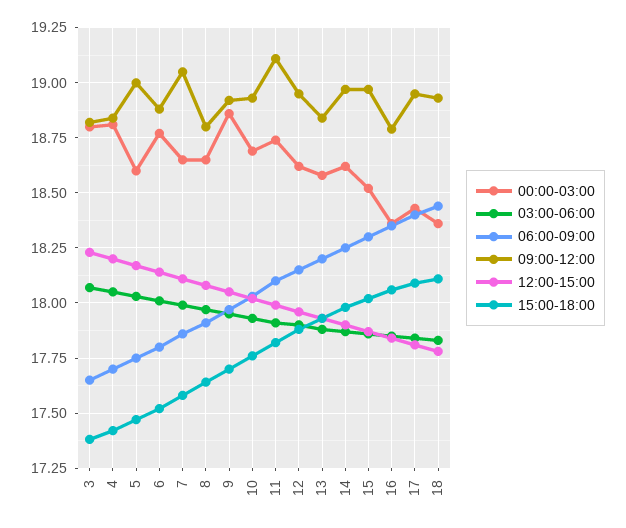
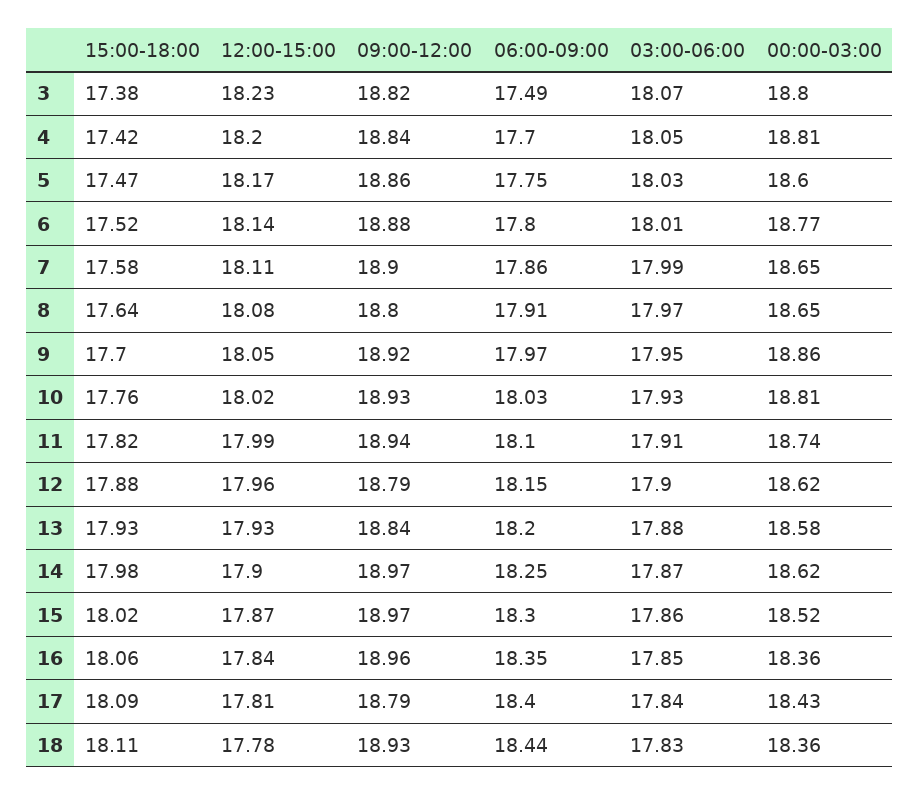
  {
    "00:00-03:00": {
      "3": 18.8,
      "4": 18.81,
      "5": 18.6,
      "6": 18.77,
      "7": 18.65,
      "8": 18.65,
      "9": 18.86,
-     "10": 18.7,
+     "10": 18.81,
      "11": 18.74,
      "12": 18.62,
      "13": 18.58,
      "14": 18.62,
      "15": 18.52,
      "16": 18.36,
      "17": 18.43,
      "18": 18.36
    },
    "03:00-06:00": {
      "3": 18.07,
      "4": 18.05,
      "5": 18.03,
      "6": 18.01,
      "7": 17.99,
      "8": 17.97,
      "9": 17.95,
      "10": 17.93,
      "11": 17.91,
      "12": 17.9,
      "13": 17.88,
      "14": 17.87,
      "15": 17.86,
      "16": 17.85,
      "17": 17.84,
      "18": 17.83
    },
    "06:00-09:00": {
-     "3": 17.65,
+     "3": 17.49,
      "4": 17.7,
      "5": 17.75,
      "6": 17.8,
      "7": 17.86,
      "8": 17.91,
      "9": 17.97,
      "10": 18.03,
      "11": 18.1,
      "12": 18.15,
      "13": 18.2,
      "14": 18.25,
      "15": 18.3,
      "16": 18.35,
      "17": 18.4,
      "18": 18.44
    },
    "09:00-12:00": {
      "3": 18.82,
      "4": 18.84,
-     "5": 19,
+     "5": 18.86,
      "6": 18.88,
-     "7": 19.05,
+     "7": 18.9,
      "8": 18.8,
      "9": 18.92,
      "10": 18.93,
-     "11": 19.1,
+     "11": 18.94,
-     "12": 18.95,
+     "12": 18.79,
      "13": 18.84,
      "14": 18.97,
      "15": 18.97,
-     "16": 18.8,
+     "16": 18.96,
-     "17": 18.95,
+     "17": 18.79,
      "18": 18.93
    },
    "12:00-15:00": {
      "3": 18.23,
      "4": 18.2,
      "5": 18.17,
      "6": 18.14,
      "7": 18.11,
      "8": 18.08,
      "9": 18.05,
      "10": 18.02,
      "11": 17.99,
      "12": 17.96,
      "13": 17.93,
      "14": 17.9,
      "15": 17.87,
      "16": 17.84,
      "17": 17.81,
      "18": 17.78
    },
    "15:00-18:00": {
      "3": 17.38,
      "4": 17.42,
      "5": 17.47,
      "6": 17.52,
      "7": 17.58,
      "8": 17.64,
      "9": 17.7,
      "10": 17.76,
      "11": 17.82,
      "12": 17.88,
      "13": 17.93,
      "14": 17.98,
      "15": 18.02,
      "16": 18.06,
      "17": 18.09,
      "18": 18.11
    }
  }

